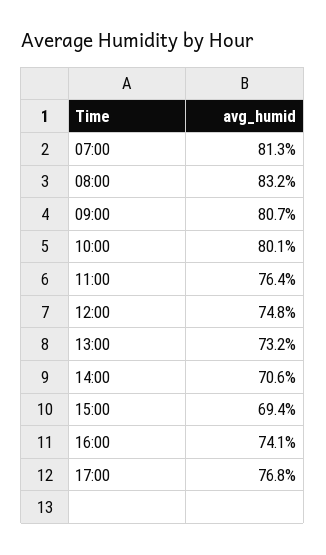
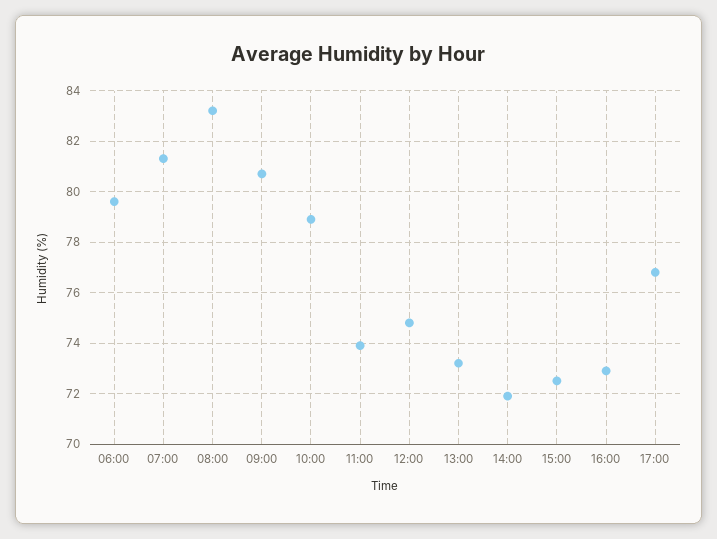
  {
    "07:00": 81.3,
    "08:00": 83.2,
    "09:00": 80.7,
-   "10:00": 80.1,
+   "10:00": 79,
-   "11:00": 76.4,
+   "11:00": 74,
    "12:00": 74.8,
    "13:00": 73.2,
-   "14:00": 70.6,
+   "14:00": 72,
-   "15:00": 69.4,
+   "15:00": 72.5,
-   "16:00": 74.1,
+   "16:00": 73,
-   "17:00": 76.8
+   "17:00": 76.8,
+   "06:00": 79.5
  }

